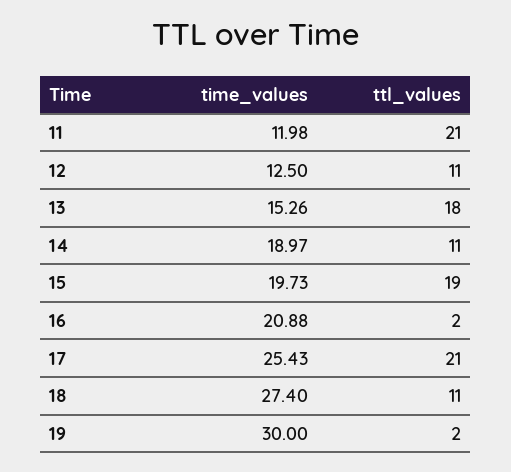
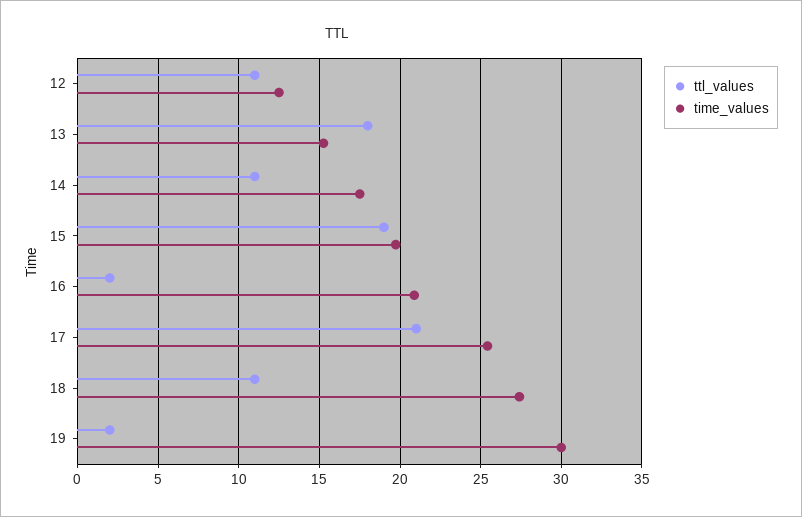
  {
    "time_values": {
-     "11": 11.98,
      "12": 12.5,
      "13": 15.26,
-     "14": 18.97,
+     "14": 17.5,
      "15": 19.73,
      "16": 20.88,
      "17": 25.43,
      "18": 27.4,
      "19": 30
    },
    "ttl_values": {
-     "11": 21,
      "12": 11,
      "13": 18,
      "14": 11,
      "15": 19,
      "16": 2,
      "17": 21,
      "18": 11,
      "19": 2
    }
  }

